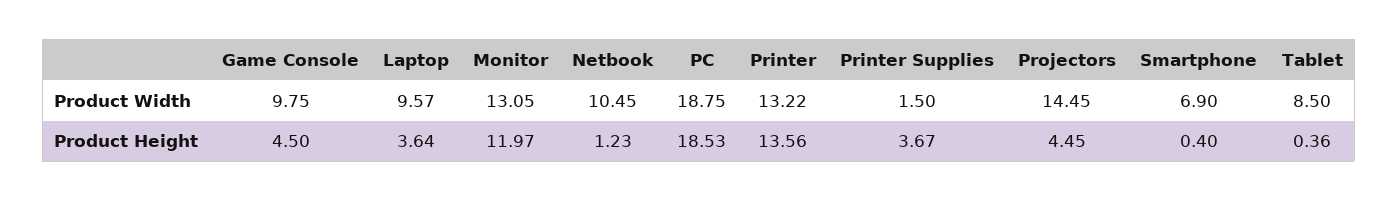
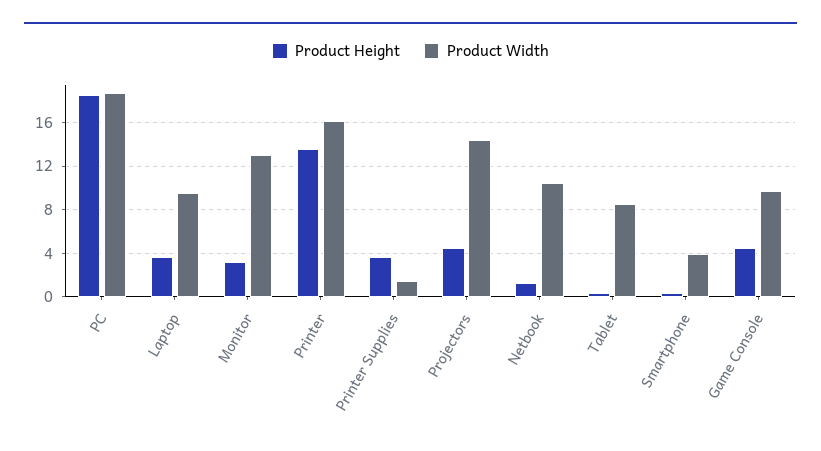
  {
    "Product Width": {
      "Game Console": 9.75,
      "Laptop": 9.57,
      "Monitor": 13.05,
      "Netbook": 10.45,
      "PC": 18.75,
-     "Printer": 13.22,
+     "Printer": 16,
      "Printer Supplies": 1.5,
      "Projectors": 14.45,
-     "Smartphone": 6.9,
+     "Smartphone": 4,
      "Tablet": 8.5
    },
    "Product Height": {
      "Game Console": 4.5,
      "Laptop": 3.64,
-     "Monitor": 11.97,
+     "Monitor": 3,
      "Netbook": 1.23,
      "PC": 18.53,
      "Printer": 13.56,
      "Printer Supplies": 3.67,
      "Projectors": 4.45,
      "Smartphone": 0.4,
      "Tablet": 0.36
    }
  }

